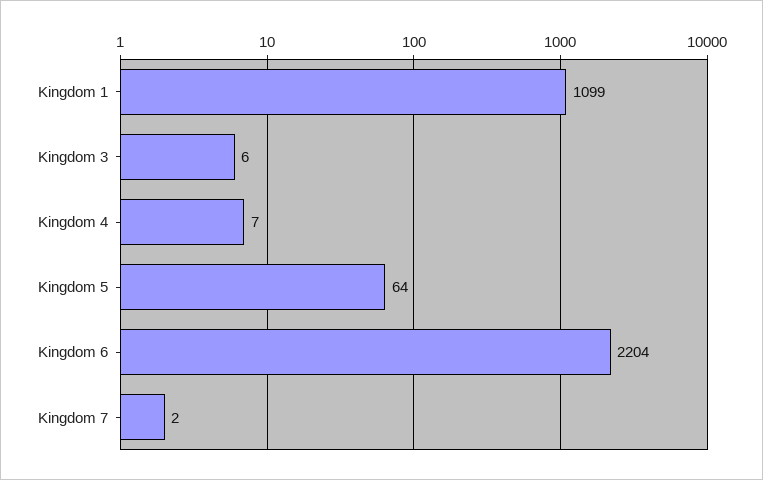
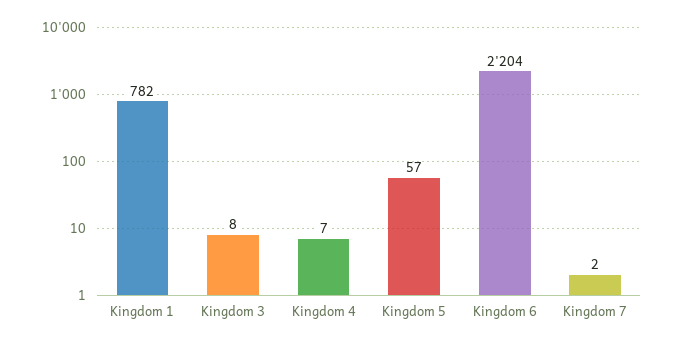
  {
-   "Kingdom 1": 1099,
+   "Kingdom 1": 782,
-   "Kingdom 3": 6,
+   "Kingdom 3": 8,
    "Kingdom 4": 7,
-   "Kingdom 5": 64,
+   "Kingdom 5": 57,
    "Kingdom 6": 2204,
    "Kingdom 7": 2
  }

